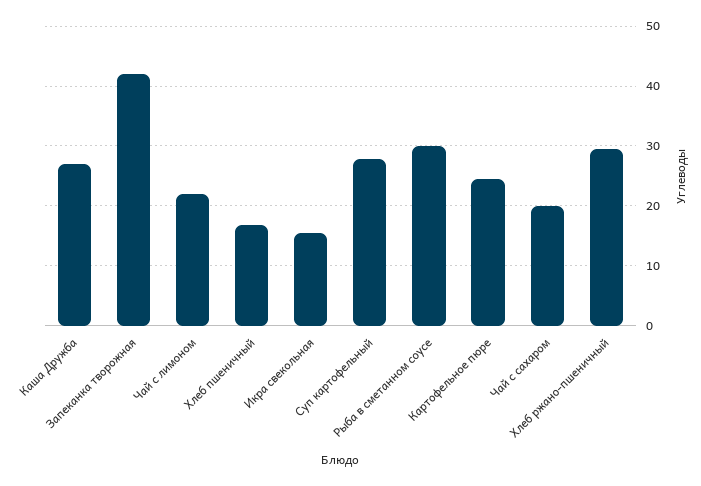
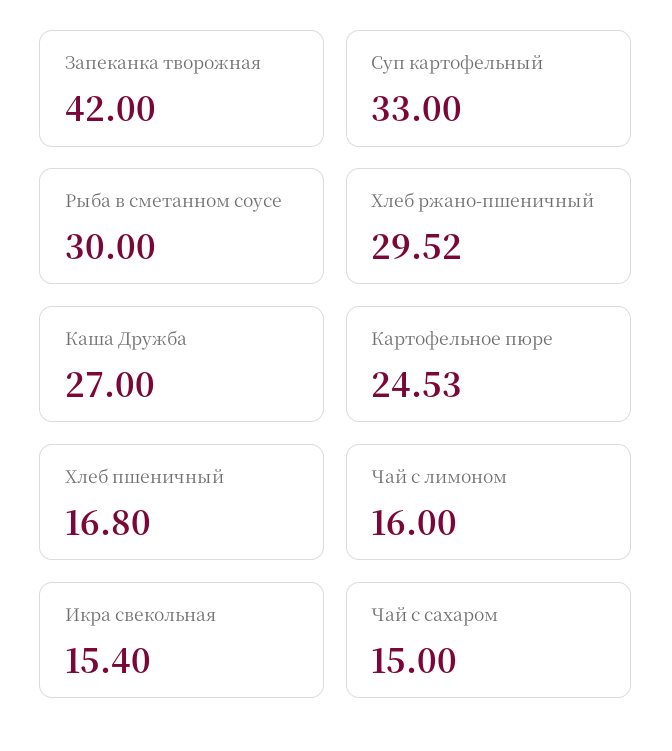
  {
    "Каша Дружба": 27,
    "Запеканка творожная": 42,
-   "Чай с лимоном": 22,
+   "Чай с лимоном": 16,
    "Хлеб пшеничный": 16.8,
    "Икра свекольная": 15.4,
-   "Суп картофельный": 28,
+   "Суп картофельный": 33,
    "Рыба в сметанном соусе": 30,
    "Картофельное пюре": 24.53,
-   "Чай с сахаром": 20,
+   "Чай с сахаром": 15,
    "Хлеб ржано-пшеничный": 29.52
  }

